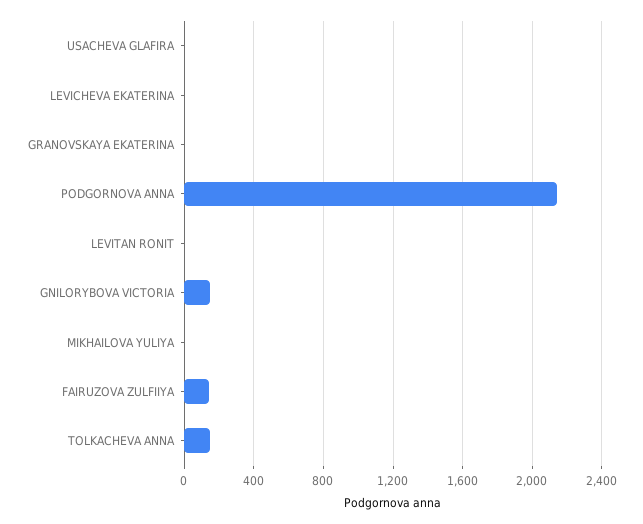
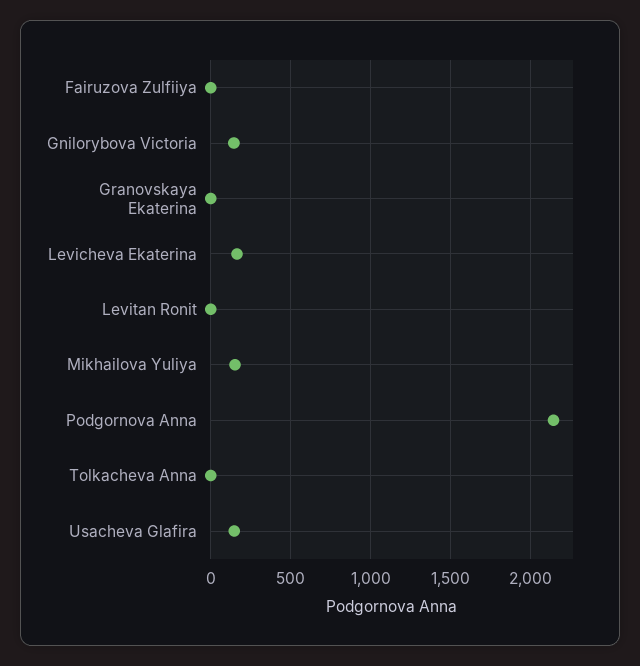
  {
-   "USACHEVA GLAFIRA": 0,
+   "USACHEVA GLAFIRA": 150,
-   "LEVICHEVA EKATERINA": 0,
+   "LEVICHEVA EKATERINA": 150,
    "GRANOVSKAYA EKATERINA": 0,
    "PODGORNOVA ANNA": 2150,
    "LEVITAN RONIT": 0,
    "GNILORYBOVA VICTORIA": 150,
-   "MIKHAILOVA YULIYA": 0,
+   "MIKHAILOVA YULIYA": 150,
-   "FAIRUZOVA ZULFIIYA": 150,
+   "FAIRUZOVA ZULFIIYA": 0,
-   "TOLKACHEVA ANNA": 150
+   "TOLKACHEVA ANNA": 0
  }

